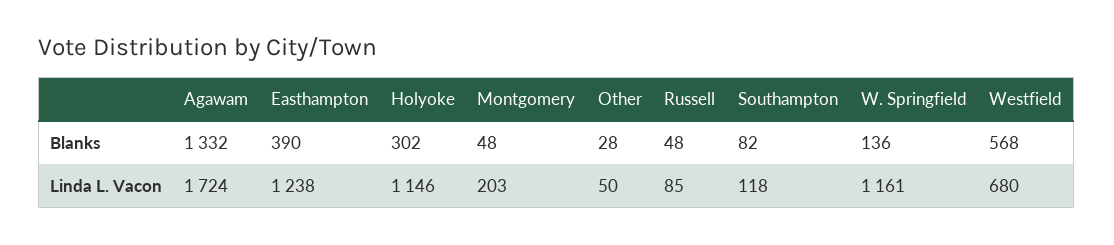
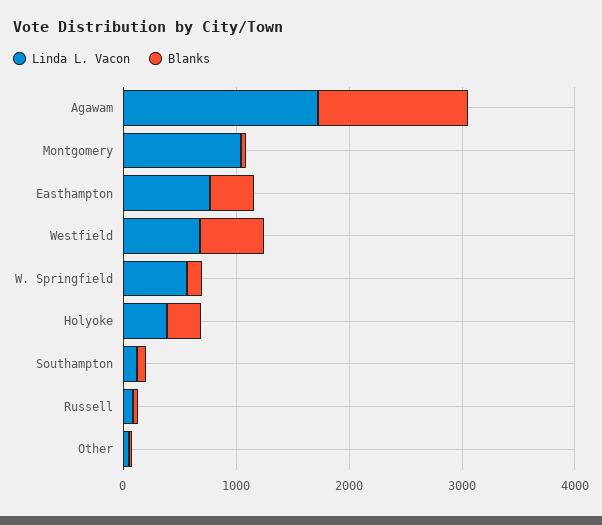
  {
    "Blanks": {
      "Agawam": 1332,
      "Easthampton": 390,
      "Holyoke": 302,
      "Montgomery": 48,
      "Other": 28,
      "Russell": 48,
      "Southampton": 82,
      "W. Springfield": 136,
      "Westfield": 568
    },
    "Linda L. Vacon": {
      "Agawam": 1724,
-     "Easthampton": 1238,
+     "Easthampton": 800,
-     "Holyoke": 1146,
+     "Holyoke": 400,
-     "Montgomery": 203,
+     "Montgomery": 1000,
      "Other": 50,
      "Russell": 85,
      "Southampton": 118,
-     "W. Springfield": 1161,
+     "W. Springfield": 600,
      "Westfield": 680
    }
  }

